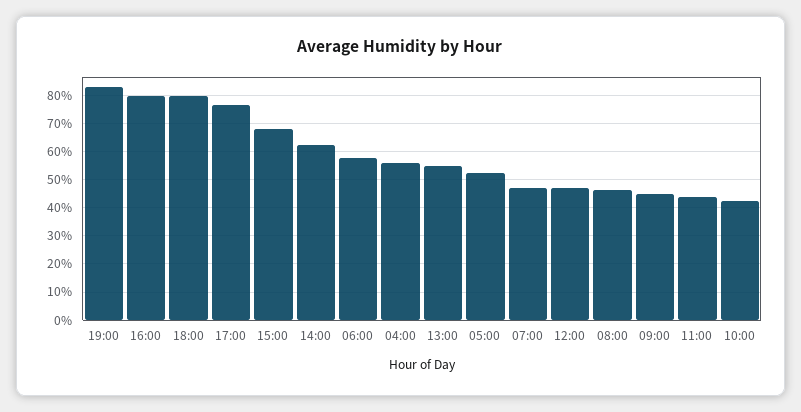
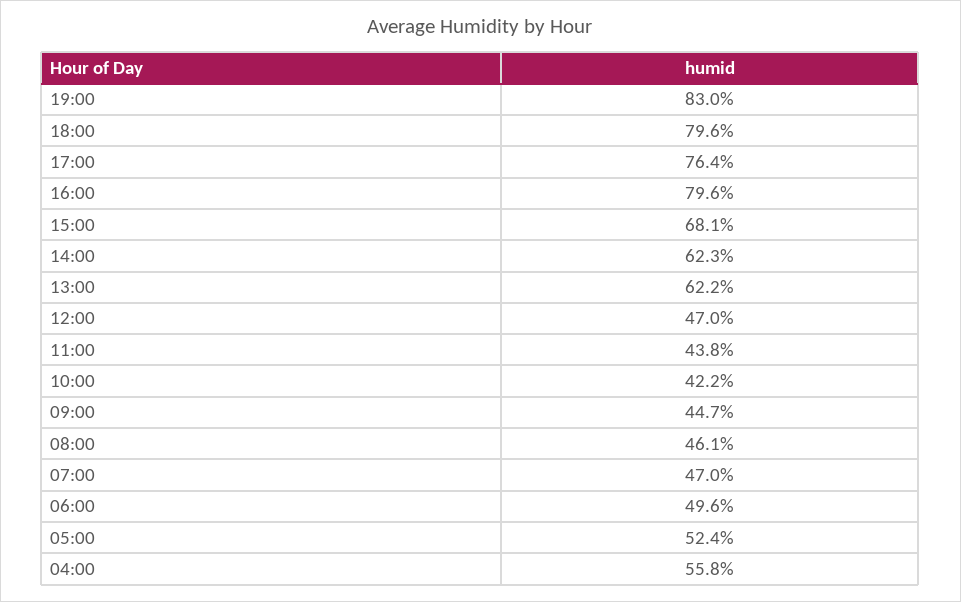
  {
    "19:00": 83,
    "16:00": 79.6,
    "18:00": 79.6,
    "17:00": 76.4,
    "15:00": 68.1,
    "14:00": 62.3,
-   "06:00": 57.5,
+   "06:00": 49.6,
    "04:00": 55.8,
-   "13:00": 55,
+   "13:00": 62.2,
    "05:00": 52.4,
    "07:00": 47,
    "12:00": 47,
    "08:00": 46.1,
    "09:00": 44.7,
    "11:00": 43.8,
    "10:00": 42.2
  }

